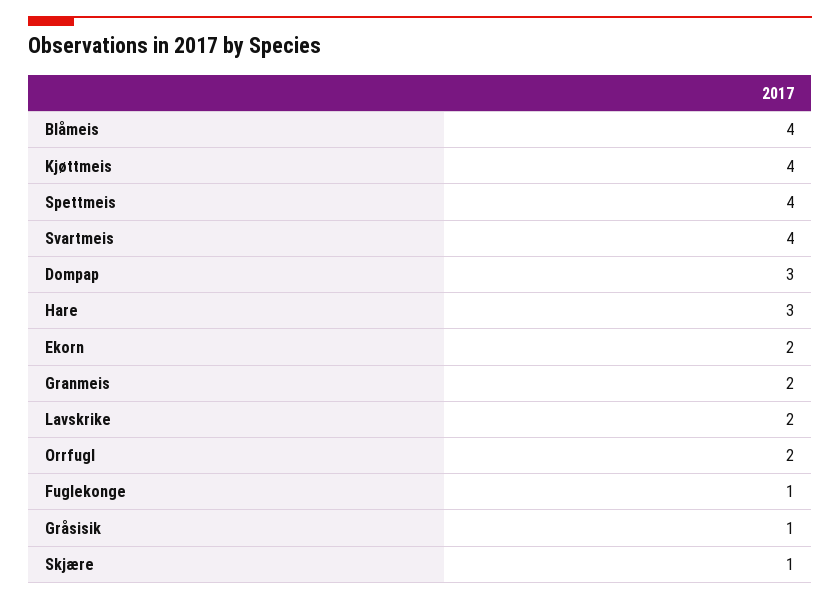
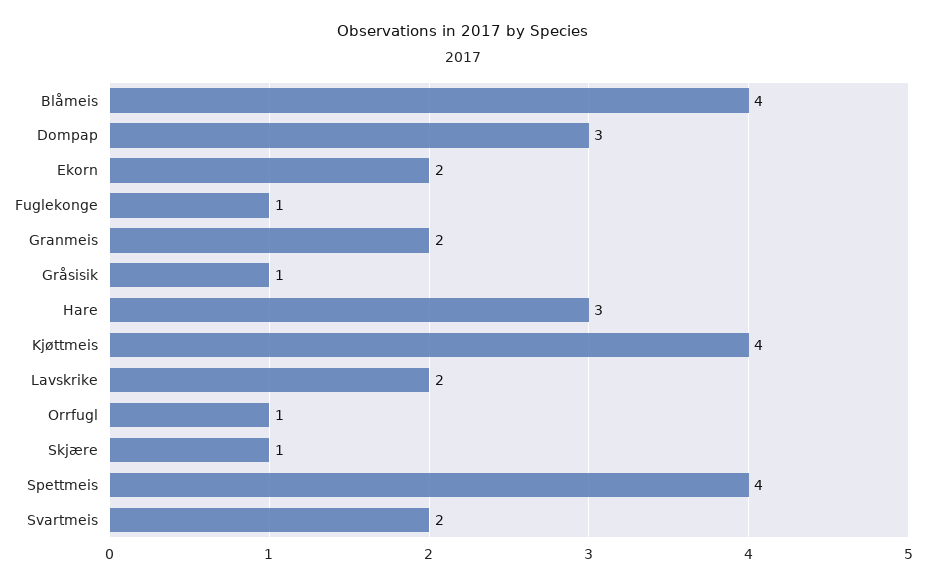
  {
    "Blåmeis": 4,
    "Kjøttmeis": 4,
    "Spettmeis": 4,
-   "Svartmeis": 4,
+   "Svartmeis": 2,
    "Dompap": 3,
    "Hare": 3,
    "Ekorn": 2,
    "Granmeis": 2,
    "Lavskrike": 2,
-   "Orrfugl": 2,
+   "Orrfugl": 1,
    "Fuglekonge": 1,
    "Gråsisik": 1,
    "Skjære": 1
  }

